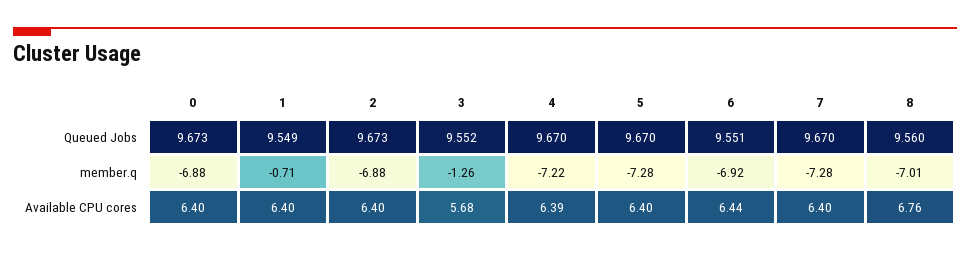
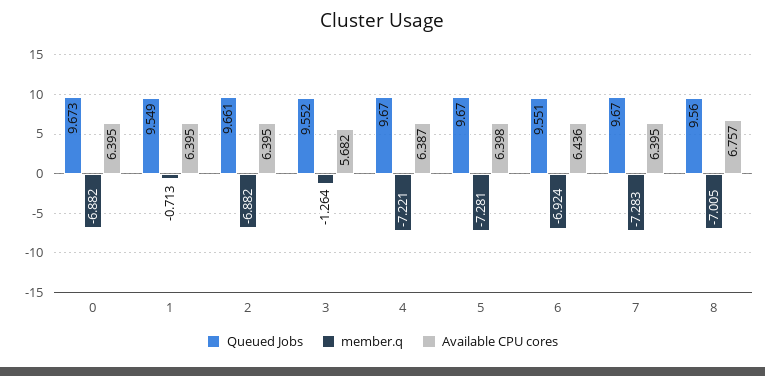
  {
    "Queued Jobs": {
      "0": 9.673,
      "1": 9.549,
-     "2": 9.673,
+     "2": 9.661,
      "3": 9.552,
      "4": 9.67,
      "5": 9.67,
      "6": 9.551,
      "7": 9.67,
      "8": 9.56
    },
    "member.q": {
      "0": -6.882,
      "1": -0.713,
      "2": -6.882,
      "3": -1.264,
      "4": -7.221,
      "5": -7.281,
      "6": -6.924,
      "7": -7.283,
      "8": -7.005
    },
    "Available CPU cores": {
      "0": 6.395,
      "1": 6.395,
      "2": 6.395,
      "3": 5.682,
      "4": 6.387,
      "5": 6.398,
      "6": 6.436,
      "7": 6.395,
      "8": 6.757
    }
  }

